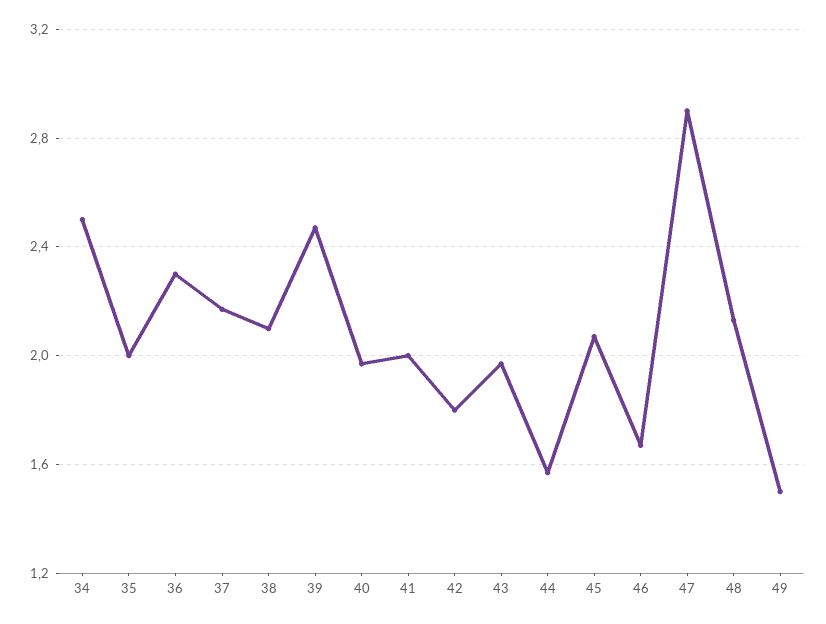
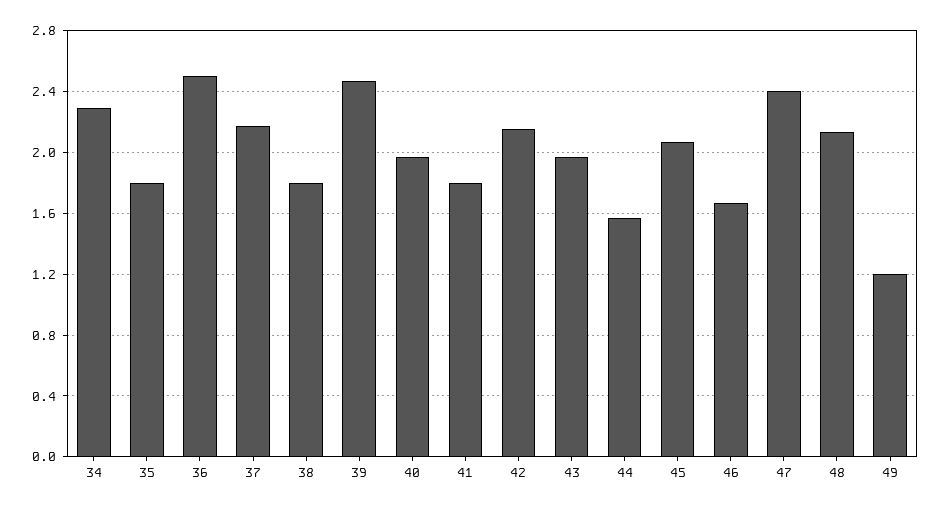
  {
-   "34": 2.5,
+   "34": 2.3,
-   "35": 2,
+   "35": 1.8,
-   "36": 2.3,
+   "36": 2.5,
    "37": 2.15,
-   "38": 2.1,
+   "38": 1.8,
    "39": 2.45,
    "40": 1.95,
-   "41": 2,
+   "41": 1.8,
-   "42": 1.8,
+   "42": 2.15,
    "43": 1.95,
    "44": 1.55,
    "45": 2.05,
    "46": 1.65,
-   "47": 2.9,
+   "47": 2.4,
    "48": 2.15,
-   "49": 1.5
+   "49": 1.2
  }

